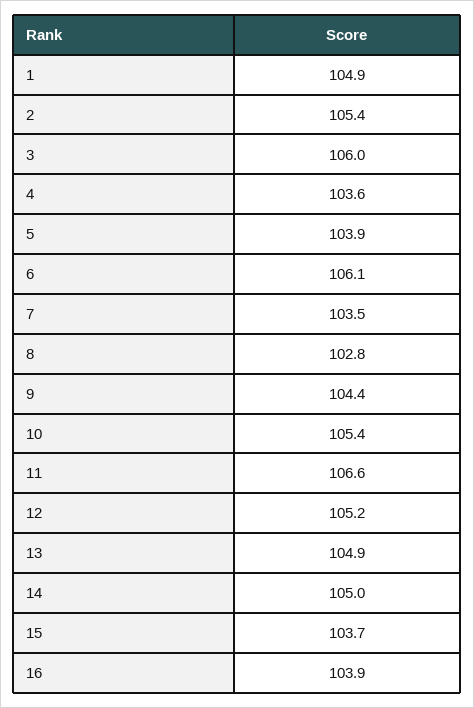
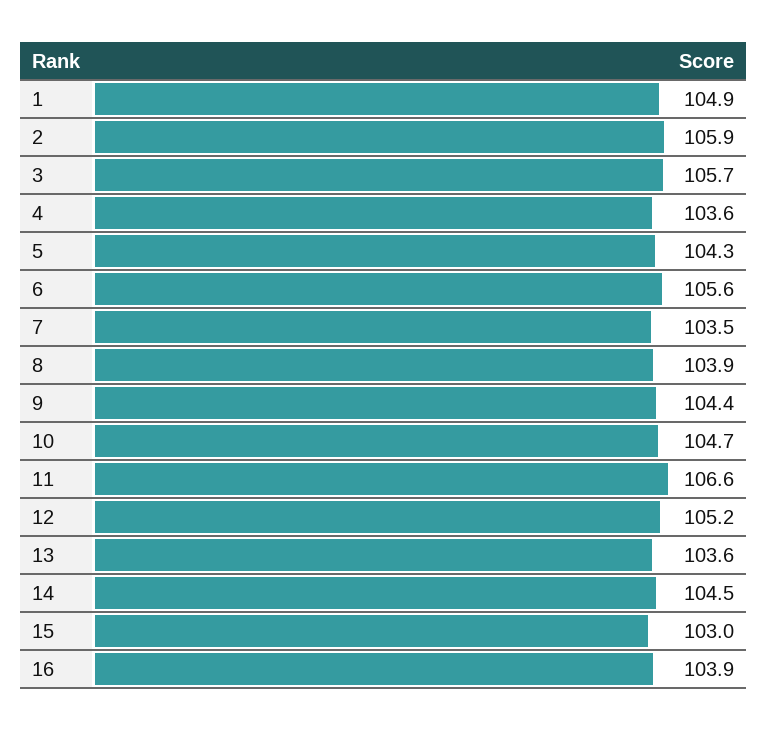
  {
    "1": 104.9,
-   "2": 105.4,
+   "2": 105.9,
-   "3": 106,
+   "3": 105.7,
    "4": 103.6,
-   "5": 103.9,
+   "5": 104.3,
-   "6": 106.1,
+   "6": 105.6,
    "7": 103.5,
-   "8": 102.8,
+   "8": 103.9,
    "9": 104.4,
-   "10": 105.4,
+   "10": 104.7,
    "11": 106.6,
    "12": 105.2,
-   "13": 104.9,
+   "13": 103.6,
-   "14": 105,
+   "14": 104.5,
-   "15": 103.7,
+   "15": 103,
    "16": 103.9
  }

